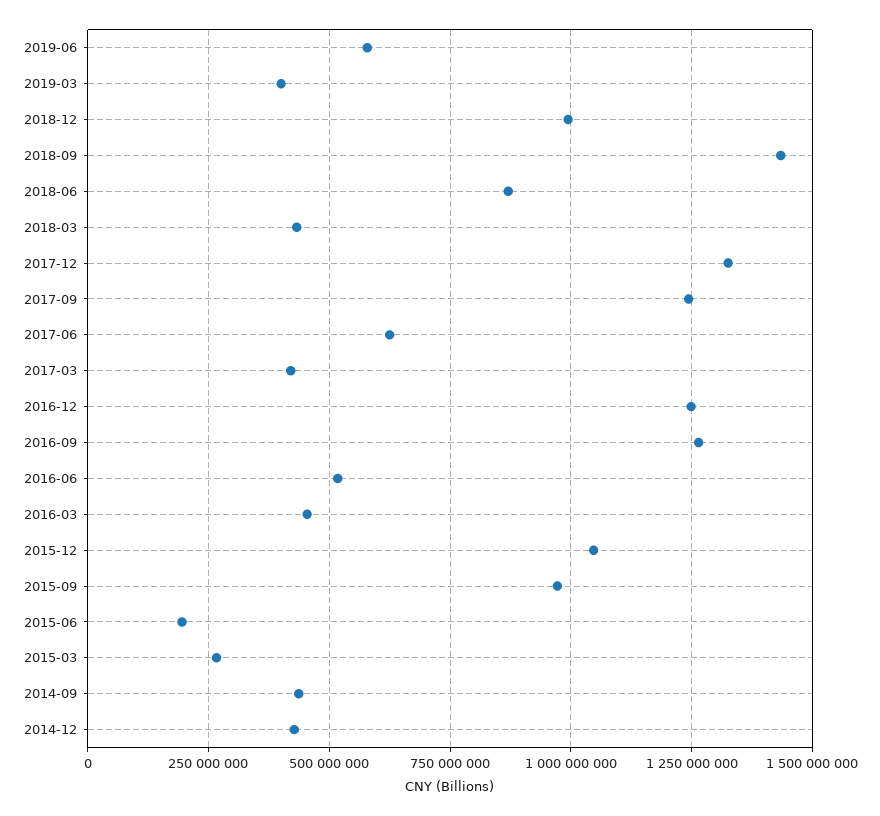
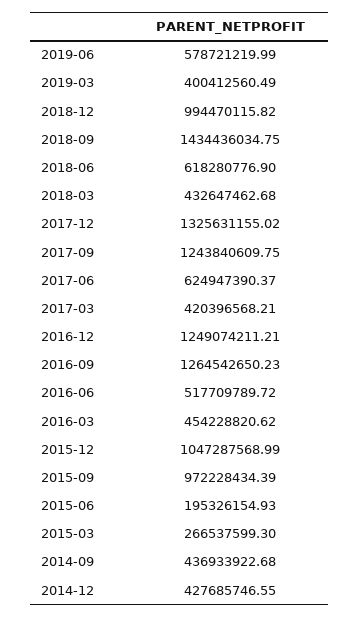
  {
    "2019-06": 578721219.99,
    "2019-03": 400412560.49,
    "2018-12": 994470115.82,
    "2018-09": 1434436034.75,
-   "2018-06": 875000000,
+   "2018-06": 618280776.9,
    "2018-03": 432647462.68,
    "2017-12": 1325631155.02,
    "2017-09": 1243840609.75,
    "2017-06": 624947390.37,
    "2017-03": 420396568.21,
    "2016-12": 1249074211.21,
    "2016-09": 1264542650.23,
    "2016-06": 517709789.72,
    "2016-03": 454228820.62,
    "2015-12": 1047287568.99,
    "2015-09": 972228434.39,
    "2015-06": 195326154.93,
    "2015-03": 266537599.3,
    "2014-09": 436933922.68,
    "2014-12": 427685746.55
  }

